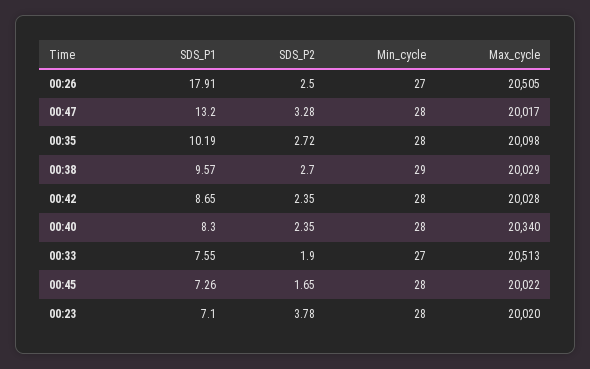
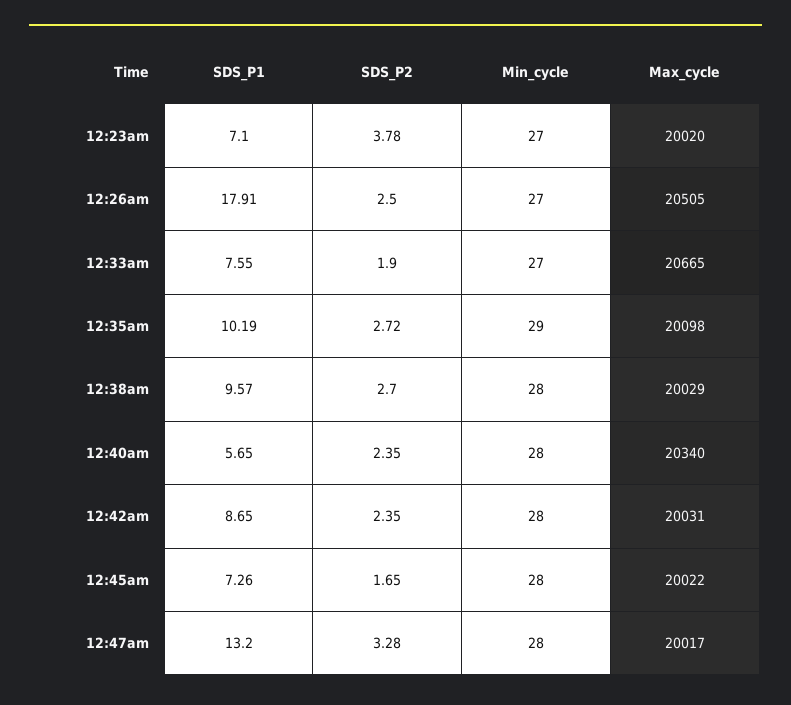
  {
    "SDS_P1": {
      "00:26": 17.91,
      "00:47": 13.2,
      "00:35": 10.19,
      "00:38": 9.57,
      "00:42": 8.65,
-     "00:40": 8.3,
+     "00:40": 5.65,
      "00:33": 7.55,
      "00:45": 7.26,
      "00:23": 7.1
    },
    "SDS_P2": {
      "00:26": 2.5,
      "00:47": 3.28,
      "00:35": 2.72,
      "00:38": 2.7,
      "00:42": 2.35,
      "00:40": 2.35,
      "00:33": 1.9,
      "00:45": 1.65,
      "00:23": 3.78
    },
    "Min_cycle": {
      "00:26": 27,
      "00:47": 28,
-     "00:35": 28,
+     "00:35": 29,
-     "00:38": 29,
+     "00:38": 28,
      "00:42": 28,
      "00:40": 28,
      "00:33": 27,
      "00:45": 28,
-     "00:23": 28
+     "00:23": 27
    },
    "Max_cycle": {
      "00:26": 20505,
      "00:47": 20017,
      "00:35": 20098,
      "00:38": 20029,
-     "00:42": 20028,
+     "00:42": 20031,
      "00:40": 20340,
-     "00:33": 20513,
+     "00:33": 20665,
      "00:45": 20022,
      "00:23": 20020
    }
  }

